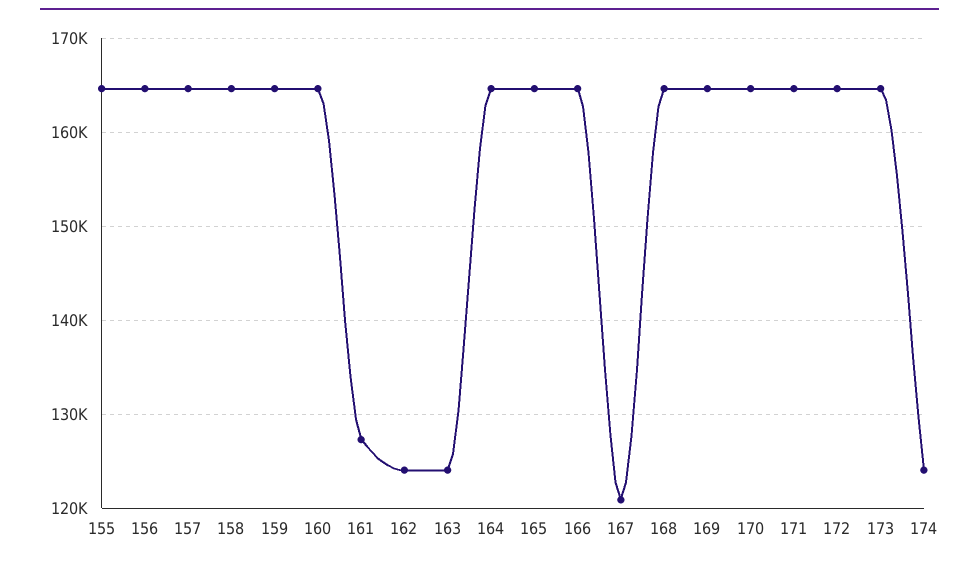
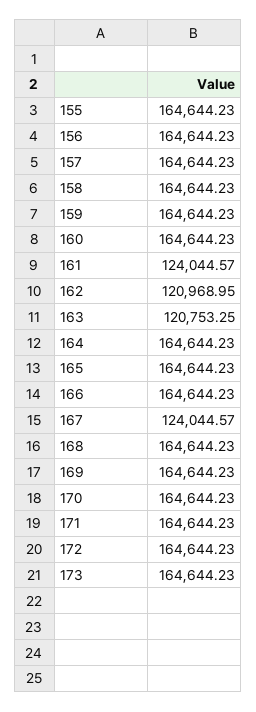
  {
    "155": 164644.23,
    "156": 164644.23,
    "157": 164644.23,
    "158": 164644.23,
    "159": 164644.23,
    "160": 164644.23,
-   "161": 127000,
+   "161": 124044.57,
-   "162": 124000,
+   "162": 120968.95,
-   "163": 124000,
+   "163": 120753.25,
    "164": 164644.23,
    "165": 164644.23,
    "166": 164644.23,
-   "167": 121000,
+   "167": 124044.57,
    "168": 164644.23,
    "169": 164644.23,
    "170": 164644.23,
    "171": 164644.23,
    "172": 164644.23,
-   "173": 164644.23,
+   "173": 164644.23
-   "174": 124000
  }

